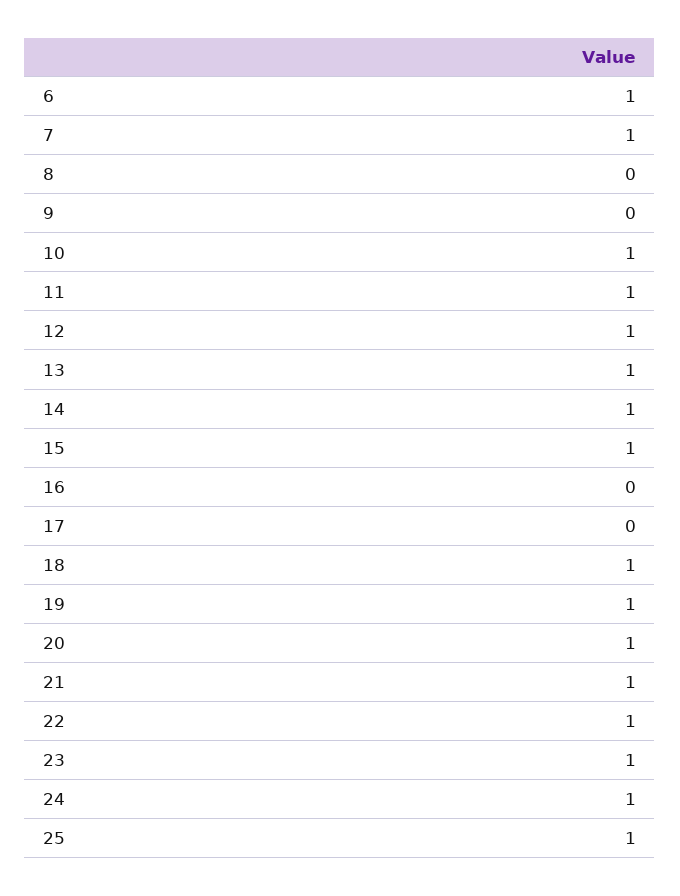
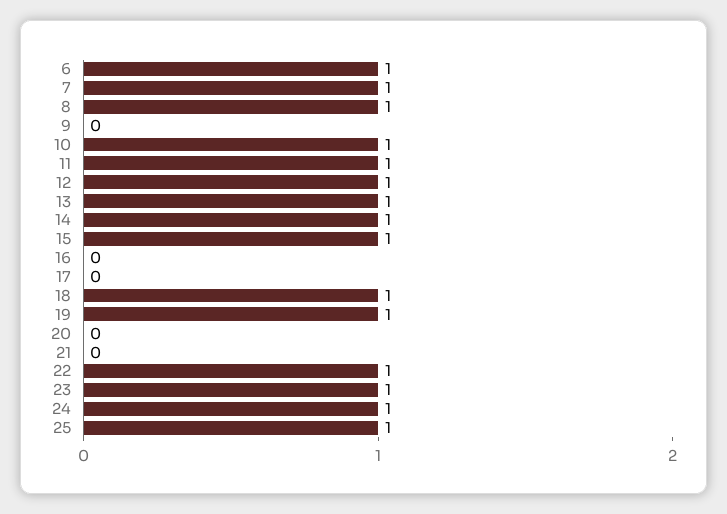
  {
    "6": 1,
    "7": 1,
-   "8": 0,
+   "8": 1,
    "9": 0,
    "10": 1,
    "11": 1,
    "12": 1,
    "13": 1,
    "14": 1,
    "15": 1,
    "16": 0,
    "17": 0,
    "18": 1,
    "19": 1,
-   "20": 1,
+   "20": 0,
-   "21": 1,
+   "21": 0,
    "22": 1,
    "23": 1,
    "24": 1,
    "25": 1
  }

